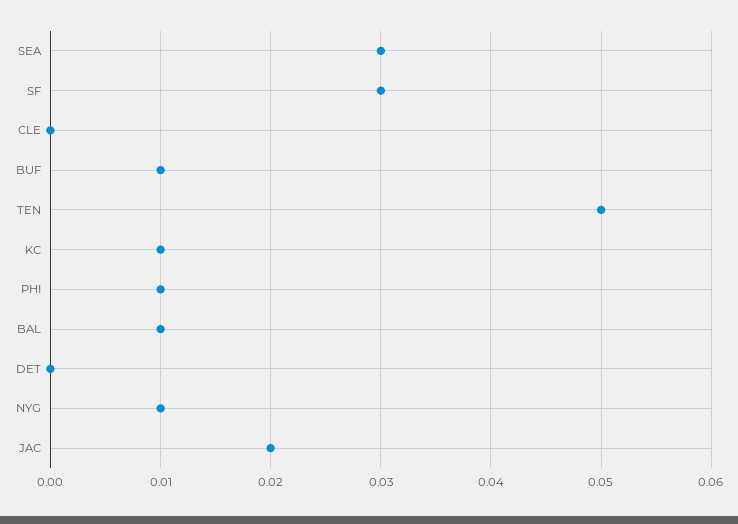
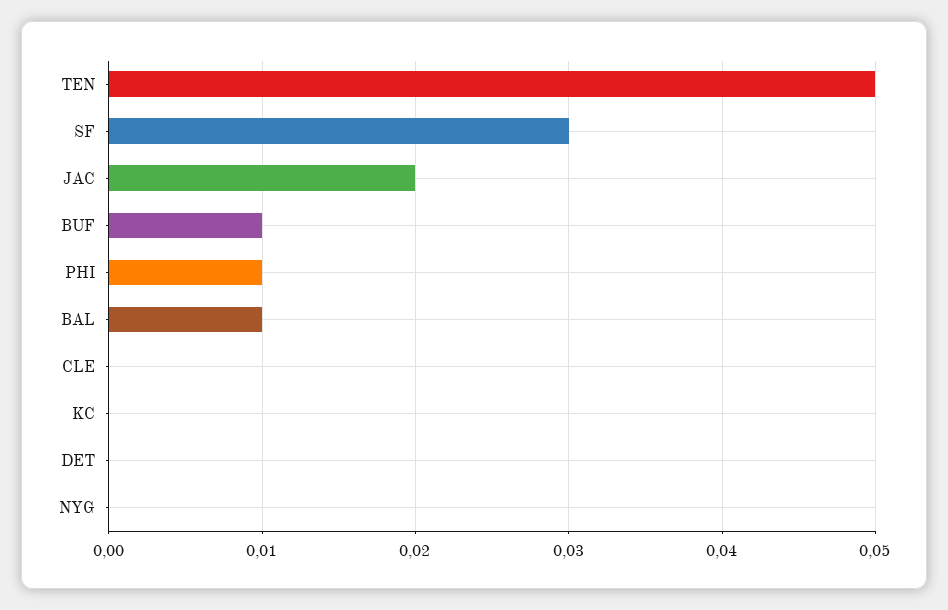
  {
-   "SEA": 0.03,
    "SF": 0.03,
    "CLE": 0,
    "BUF": 0.01,
    "TEN": 0.05,
-   "KC": 0.01,
+   "KC": 0,
    "PHI": 0.01,
    "BAL": 0.01,
    "DET": 0,
-   "NYG": 0.01,
+   "NYG": 0,
    "JAC": 0.02
  }

